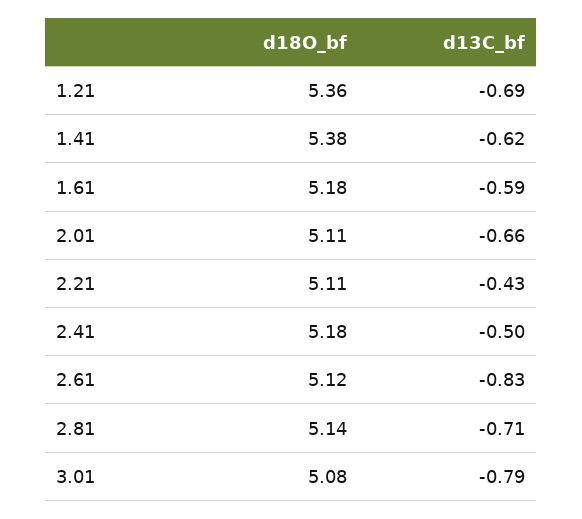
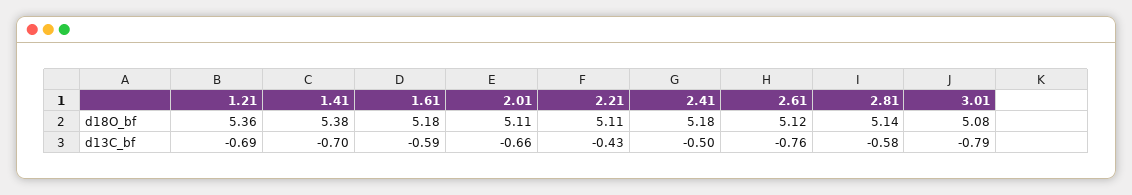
  {
    "d18O_bf": {
      "1.21": 5.36,
      "1.41": 5.38,
      "1.61": 5.18,
      "2.01": 5.11,
      "2.21": 5.11,
      "2.41": 5.18,
      "2.61": 5.12,
      "2.81": 5.14,
      "3.01": 5.08
    },
    "d13C_bf": {
      "1.21": -0.69,
-     "1.41": -0.62,
+     "1.41": -0.7,
      "1.61": -0.59,
      "2.01": -0.66,
      "2.21": -0.43,
      "2.41": -0.5,
-     "2.61": -0.83,
+     "2.61": -0.76,
-     "2.81": -0.71,
+     "2.81": -0.58,
      "3.01": -0.79
    }
  }

